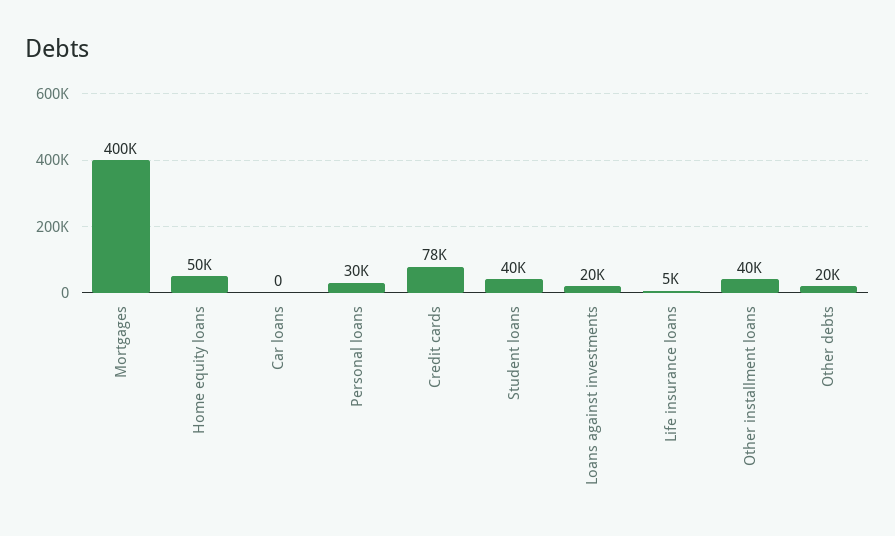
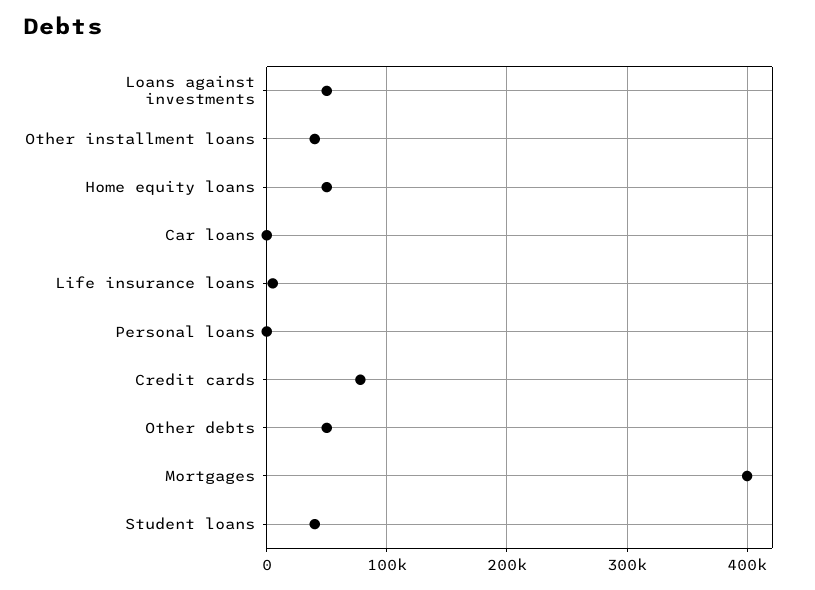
  {
    "Mortgages": 400000,
    "Home equity loans": 50000,
    "Car loans": 0,
-   "Personal loans": 30000,
+   "Personal loans": 0,
    "Credit cards": 78000,
    "Student loans": 40000,
-   "Loans against investments": 20000,
+   "Loans against investments": 50000,
    "Life insurance loans": 5000,
    "Other installment loans": 40000,
-   "Other debts": 20000
+   "Other debts": 50000
  }

